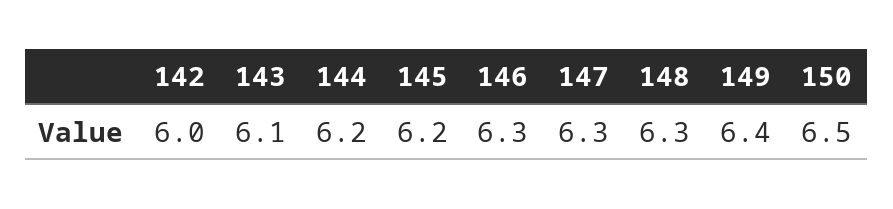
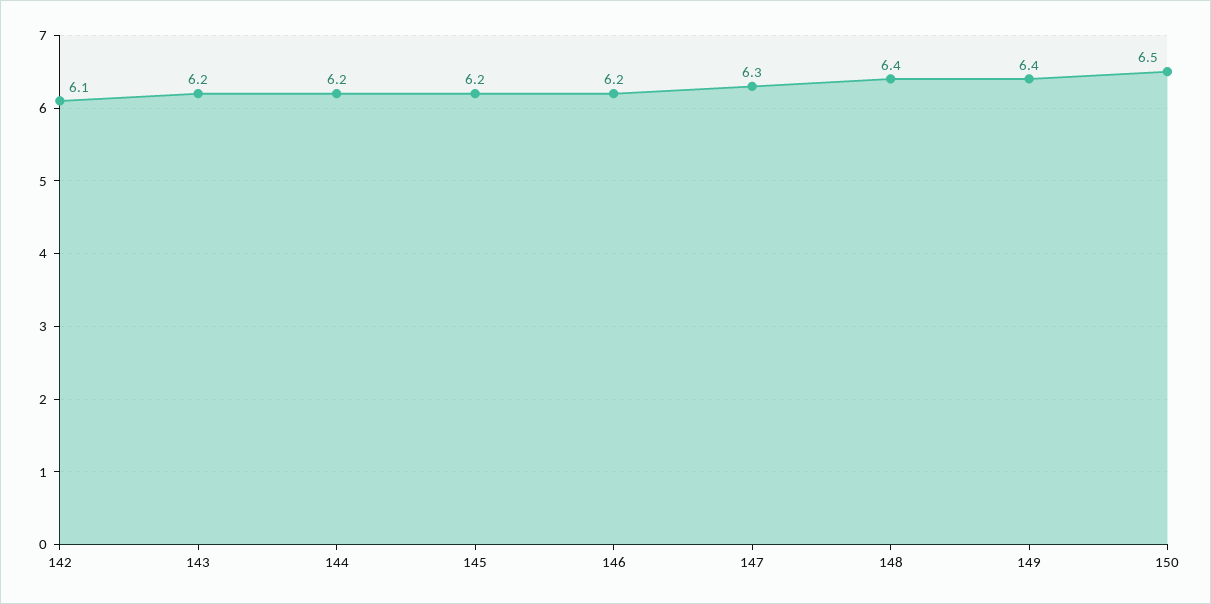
  {
-   "142": 6,
+   "142": 6.1,
-   "143": 6.1,
+   "143": 6.2,
    "144": 6.2,
    "145": 6.2,
-   "146": 6.3,
+   "146": 6.2,
    "147": 6.3,
-   "148": 6.3,
+   "148": 6.4,
    "149": 6.4,
    "150": 6.5
  }

